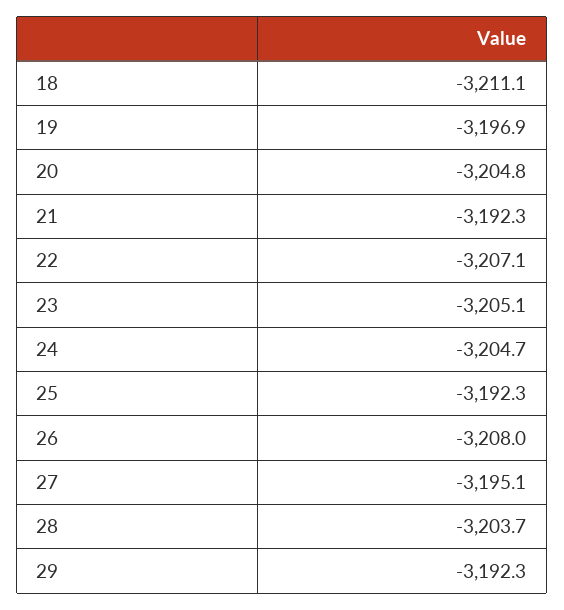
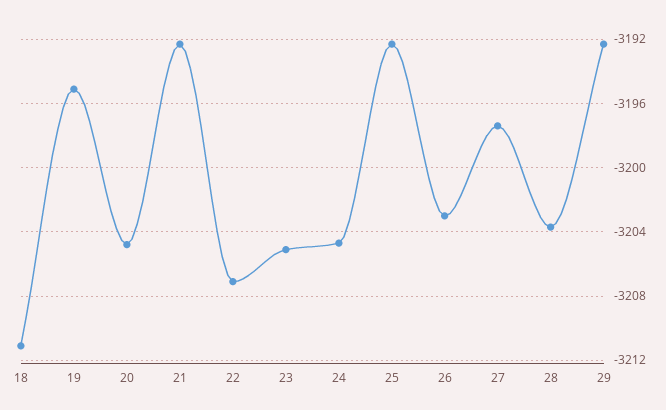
  {
    "18": -3211.1,
-   "19": -3196.9,
+   "19": -3195,
    "20": -3204.8,
    "21": -3192.3,
    "22": -3207.1,
    "23": -3205.1,
    "24": -3204.7,
    "25": -3192.3,
-   "26": -3208,
+   "26": -3203,
-   "27": -3195.1,
+   "27": -3197.5,
    "28": -3203.7,
    "29": -3192.3
  }

